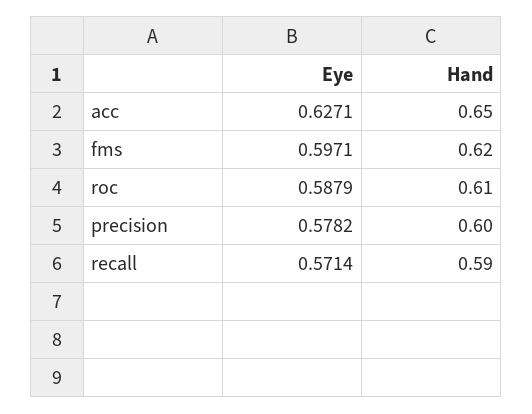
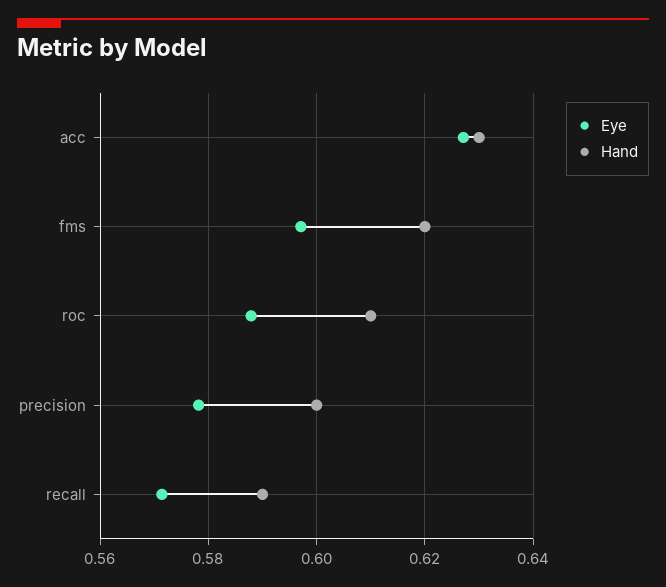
  {
    "Eye": {
      "acc": 0.6271,
      "fms": 0.5971,
      "roc": 0.5879,
      "precision": 0.5782,
      "recall": 0.5714
    },
    "Hand": {
-     "acc": 0.65,
+     "acc": 0.63,
      "fms": 0.62,
      "roc": 0.61,
      "precision": 0.6,
      "recall": 0.59
    }
  }

